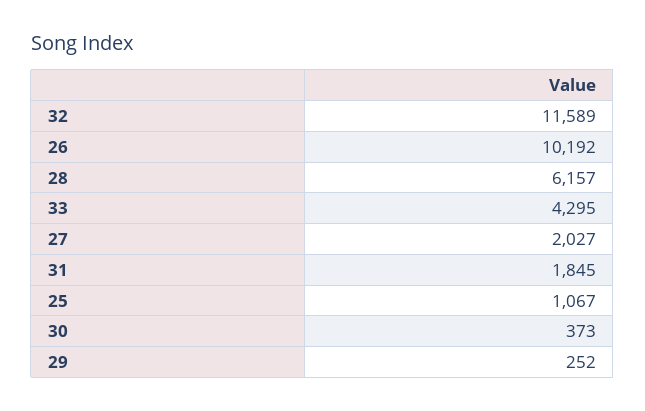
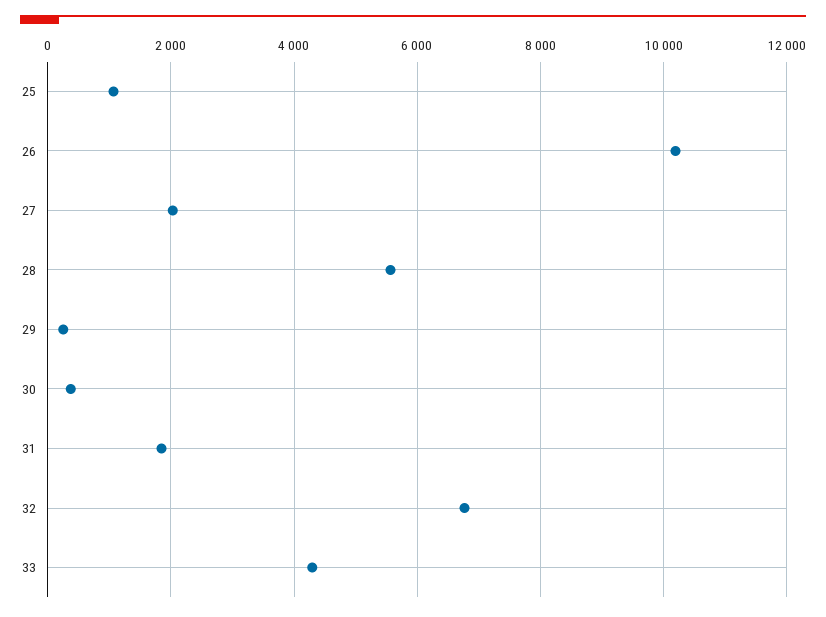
  {
-   "32": 11589,
+   "32": 6800,
    "26": 10192,
-   "28": 6157,
+   "28": 5600,
    "33": 4295,
    "27": 2027,
    "31": 1845,
    "25": 1067,
    "30": 373,
    "29": 252
  }

